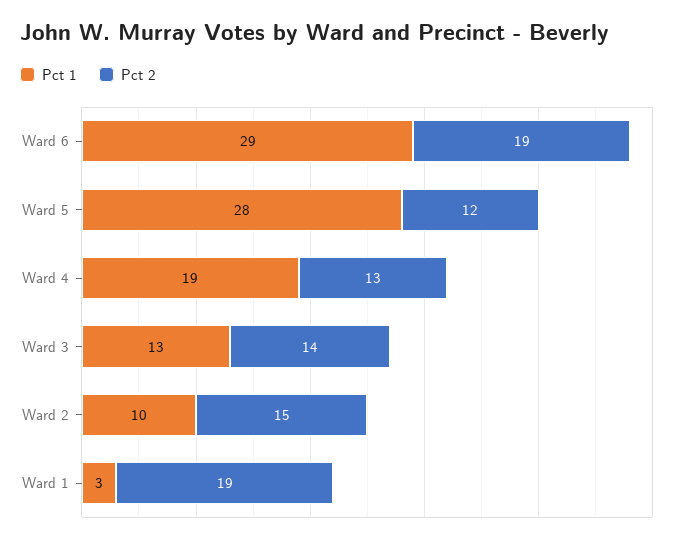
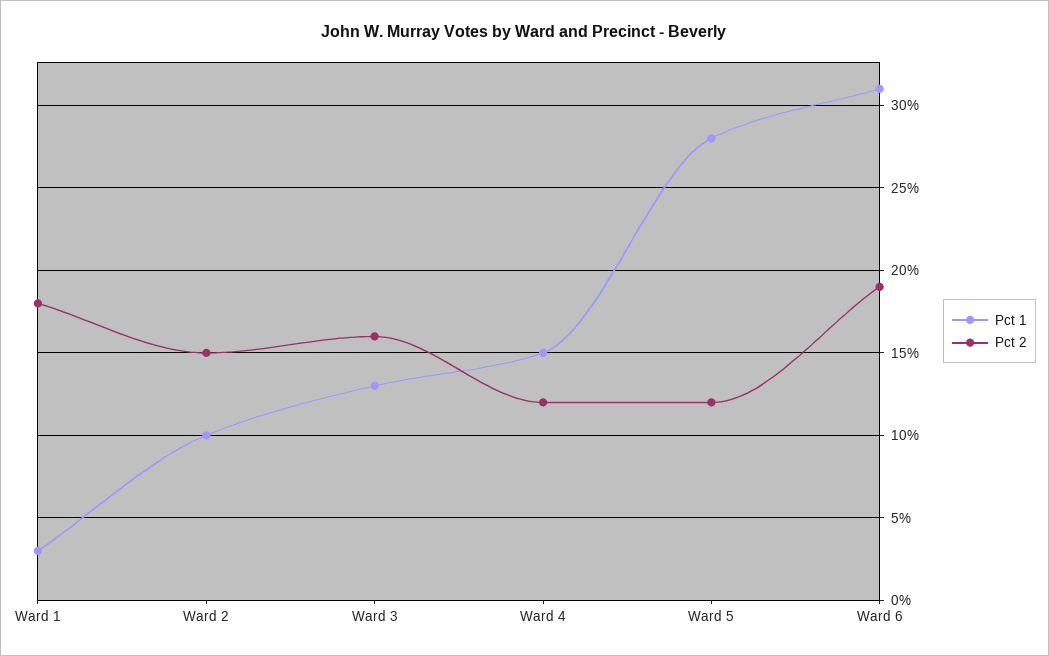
  {
    "Pct 1": {
-     "Ward 6": 29,
+     "Ward 6": 31,
      "Ward 5": 28,
-     "Ward 4": 19,
+     "Ward 4": 15,
      "Ward 3": 13,
      "Ward 2": 10,
      "Ward 1": 3
    },
    "Pct 2": {
      "Ward 6": 19,
      "Ward 5": 12,
-     "Ward 4": 13,
+     "Ward 4": 12,
-     "Ward 3": 14,
+     "Ward 3": 16,
      "Ward 2": 15,
-     "Ward 1": 19
+     "Ward 1": 18
    }
  }

